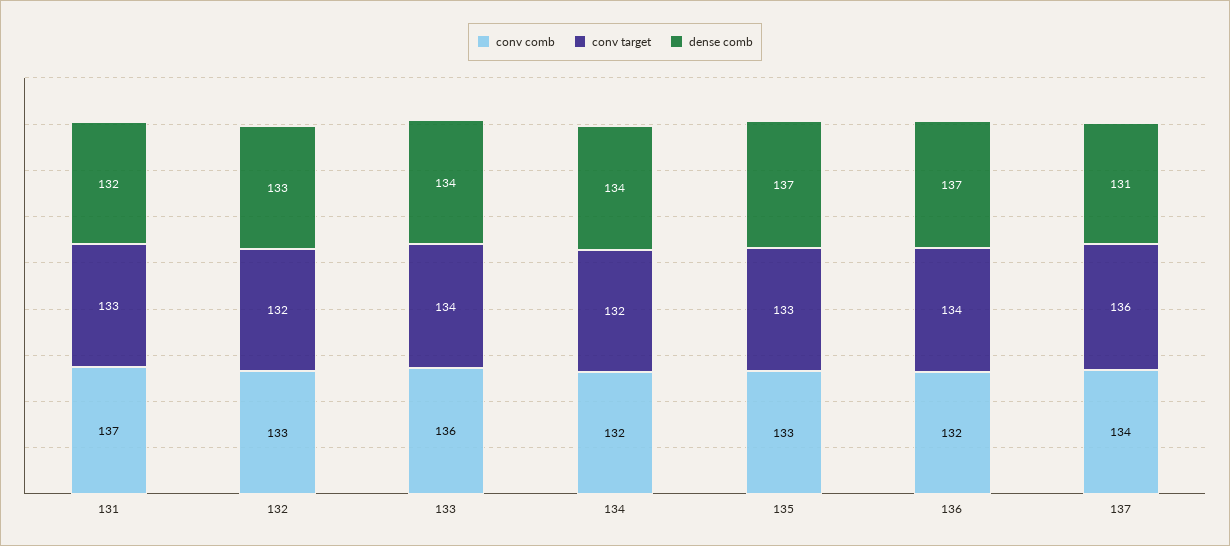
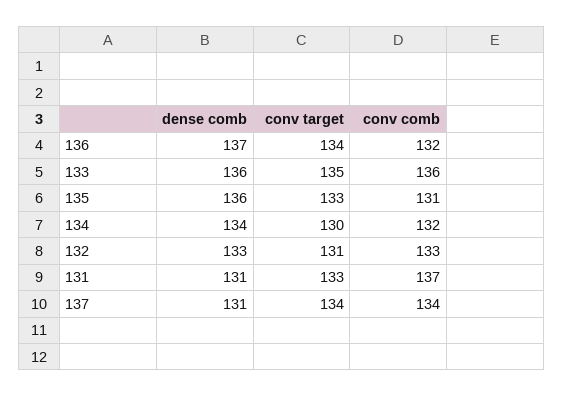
  {
    "conv comb": {
      "131": 137,
      "132": 133,
      "133": 136,
      "134": 132,
-     "135": 133,
+     "135": 131,
      "136": 132,
      "137": 134
    },
    "conv target": {
      "131": 133,
-     "132": 132,
+     "132": 131,
-     "133": 134,
+     "133": 135,
-     "134": 132,
+     "134": 130,
      "135": 133,
      "136": 134,
-     "137": 136
+     "137": 134
    },
    "dense comb": {
-     "131": 132,
+     "131": 131,
      "132": 133,
-     "133": 134,
+     "133": 136,
      "134": 134,
-     "135": 137,
+     "135": 136,
      "136": 137,
      "137": 131
    }
  }

